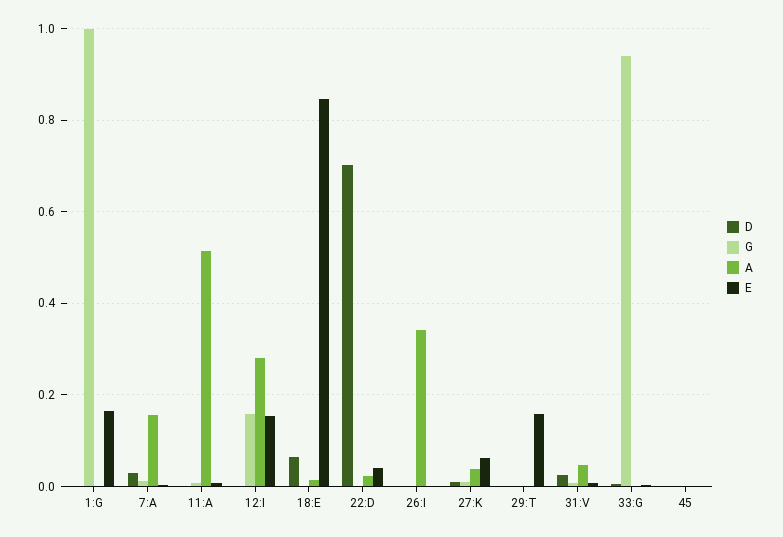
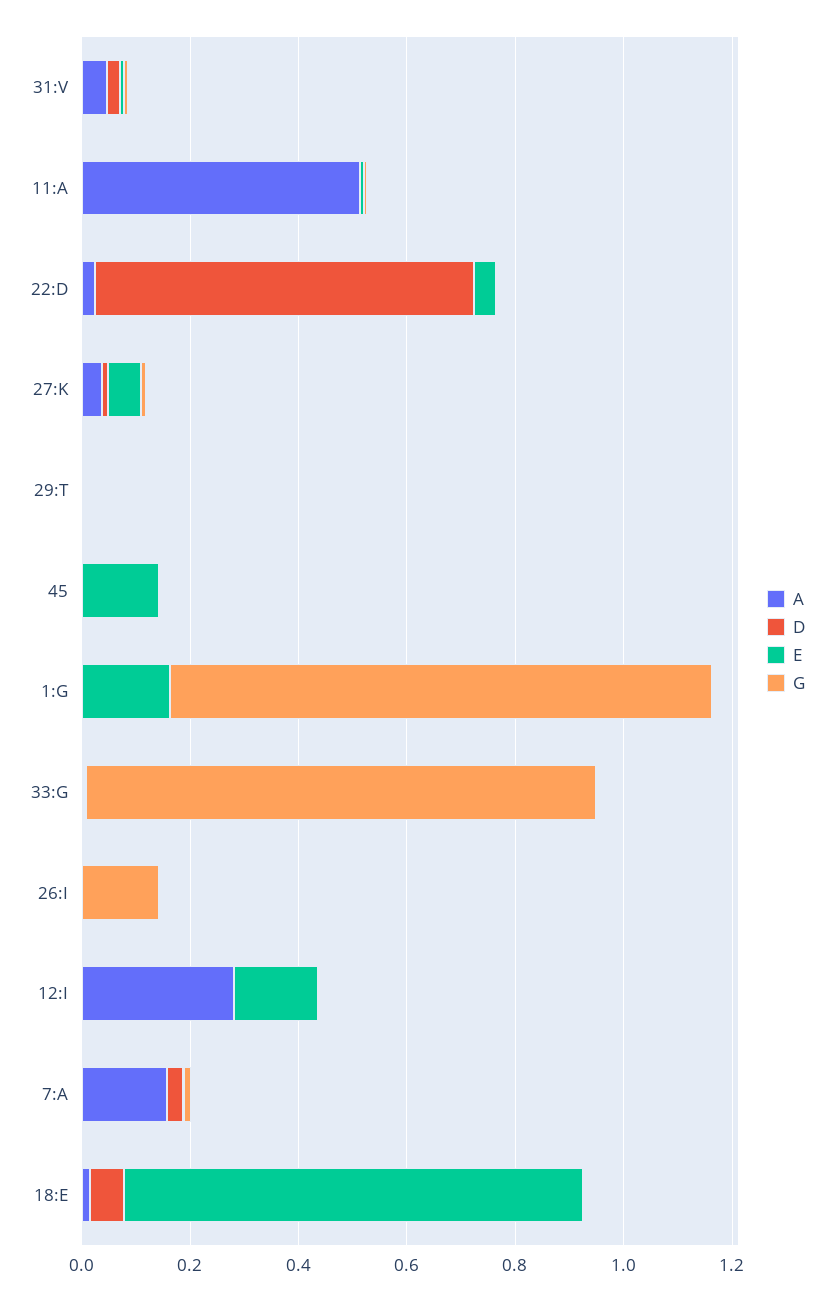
  {
    "D": {
      "1:G": 0,
      "7:A": 0.02,
      "11:A": 0,
      "12:I": 0,
      "18:E": 0.06,
      "22:D": 0.7,
      "26:I": 0,
      "27:K": 0,
      "29:T": 0,
      "31:V": 0.02,
      "33:G": 0,
      "45": 0
    },
    "G": {
      "1:G": 1,
      "7:A": 0.02,
      "11:A": 0,
-     "12:I": 0.16,
+     "12:I": 0,
      "18:E": 0,
      "22:D": 0,
-     "26:I": 0,
+     "26:I": 0.15,
      "27:K": 0,
      "29:T": 0,
      "31:V": 0,
      "33:G": 0.94,
      "45": 0
    },
    "A": {
      "1:G": 0,
      "7:A": 0.16,
      "11:A": 0.52,
      "12:I": 0.28,
      "18:E": 0.02,
      "22:D": 0.02,
-     "26:I": 0.34,
+     "26:I": 0,
      "27:K": 0.04,
      "29:T": 0,
      "31:V": 0.04,
      "33:G": 0,
      "45": 0
    },
    "E": {
      "1:G": 0.16,
      "7:A": 0,
      "11:A": 0,
      "12:I": 0.16,
      "18:E": 0.84,
      "22:D": 0.04,
      "26:I": 0,
      "27:K": 0.06,
-     "29:T": 0.16,
+     "29:T": 0,
      "31:V": 0,
      "33:G": 0,
-     "45": 0
+     "45": 0.15
    }
  }

